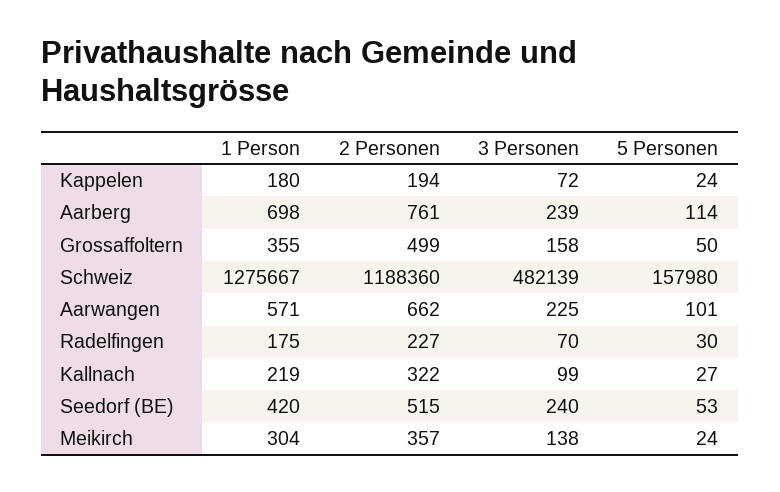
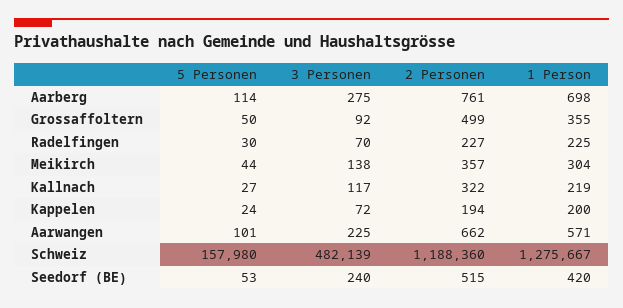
  {
    "1 Person": {
-     "Kappelen": 180,
+     "Kappelen": 200,
      "Aarberg": 698,
      "Grossaffoltern": 355,
      "Schweiz": 1275667,
      "Aarwangen": 571,
-     "Radelfingen": 175,
+     "Radelfingen": 225,
      "Kallnach": 219,
      "Seedorf (BE)": 420,
      "Meikirch": 304
    },
    "2 Personen": {
      "Kappelen": 194,
      "Aarberg": 761,
      "Grossaffoltern": 499,
      "Schweiz": 1188360,
      "Aarwangen": 662,
      "Radelfingen": 227,
      "Kallnach": 322,
      "Seedorf (BE)": 515,
      "Meikirch": 357
    },
    "3 Personen": {
      "Kappelen": 72,
-     "Aarberg": 239,
+     "Aarberg": 275,
-     "Grossaffoltern": 158,
+     "Grossaffoltern": 92,
      "Schweiz": 482139,
      "Aarwangen": 225,
      "Radelfingen": 70,
-     "Kallnach": 99,
+     "Kallnach": 117,
      "Seedorf (BE)": 240,
      "Meikirch": 138
    },
    "5 Personen": {
      "Kappelen": 24,
      "Aarberg": 114,
      "Grossaffoltern": 50,
      "Schweiz": 157980,
      "Aarwangen": 101,
      "Radelfingen": 30,
      "Kallnach": 27,
      "Seedorf (BE)": 53,
-     "Meikirch": 24
+     "Meikirch": 44
    }
  }

